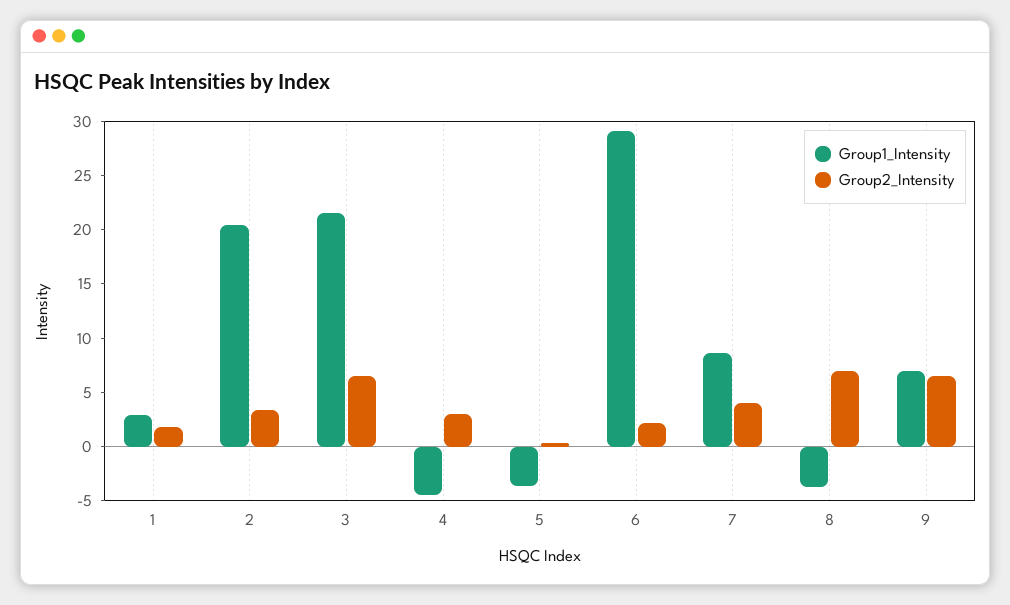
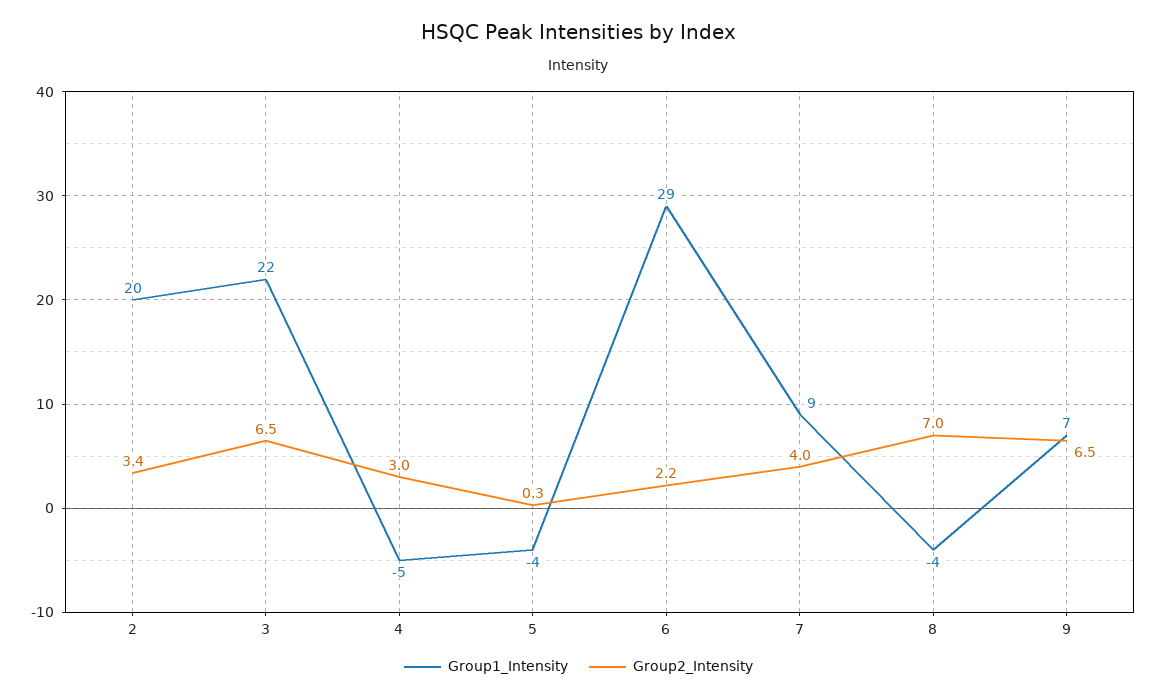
  {
    "Group1_Intensity": {
-     "1": 3,
      "2": 20,
      "3": 22,
      "4": -5,
      "5": -4,
      "6": 29,
      "7": 9,
      "8": -4,
      "9": 7
    },
    "Group2_Intensity": {
-     "1": 2,
      "2": 3.4,
      "3": 6.5,
      "4": 3,
      "5": 0.3,
      "6": 2.2,
      "7": 4,
      "8": 7,
      "9": 6.5
    }
  }

